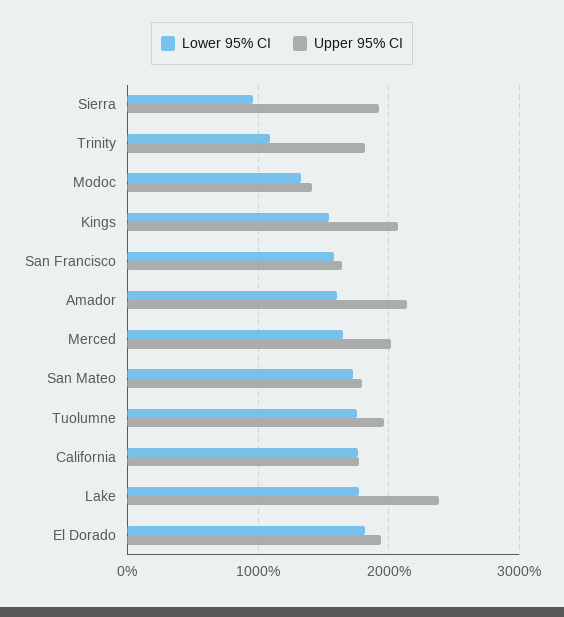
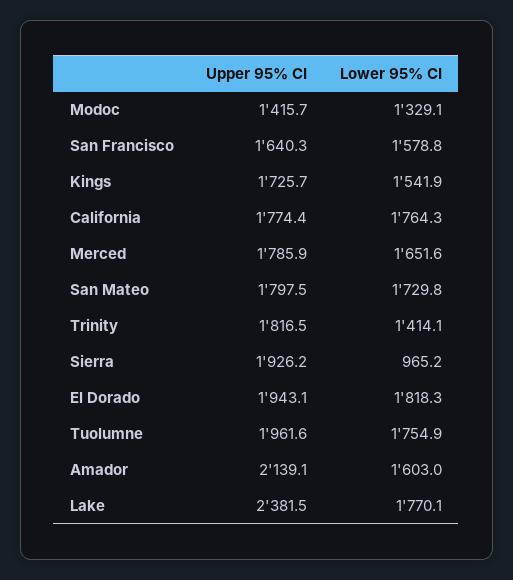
  {
    "Lower 95% CI": {
      "Sierra": 965.2,
-     "Trinity": 1100,
+     "Trinity": 1414.1,
      "Modoc": 1329.1,
      "Kings": 1541.9,
      "San Francisco": 1578.8,
      "Amador": 1603,
      "Merced": 1651.6,
      "San Mateo": 1729.8,
      "Tuolumne": 1754.9,
      "California": 1764.3,
      "Lake": 1770.1,
      "El Dorado": 1818.3
    },
    "Upper 95% CI": {
      "Sierra": 1926.2,
      "Trinity": 1816.5,
      "Modoc": 1415.7,
-     "Kings": 2100,
+     "Kings": 1725.7,
      "San Francisco": 1640.3,
      "Amador": 2139.1,
-     "Merced": 2000,
+     "Merced": 1785.9,
      "San Mateo": 1797.5,
      "Tuolumne": 1961.6,
      "California": 1774.4,
      "Lake": 2381.5,
      "El Dorado": 1943.1
    }
  }

